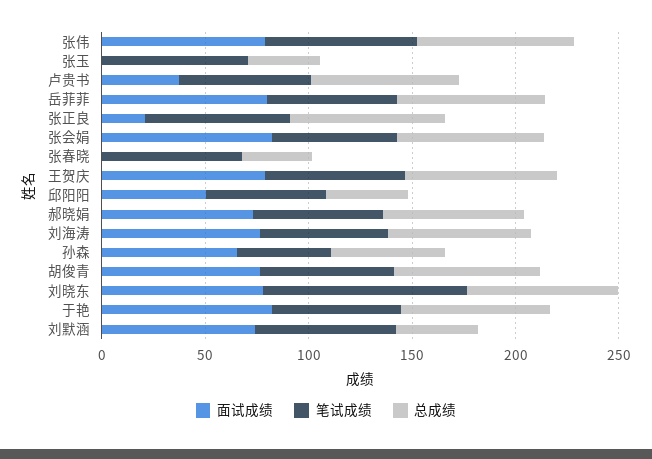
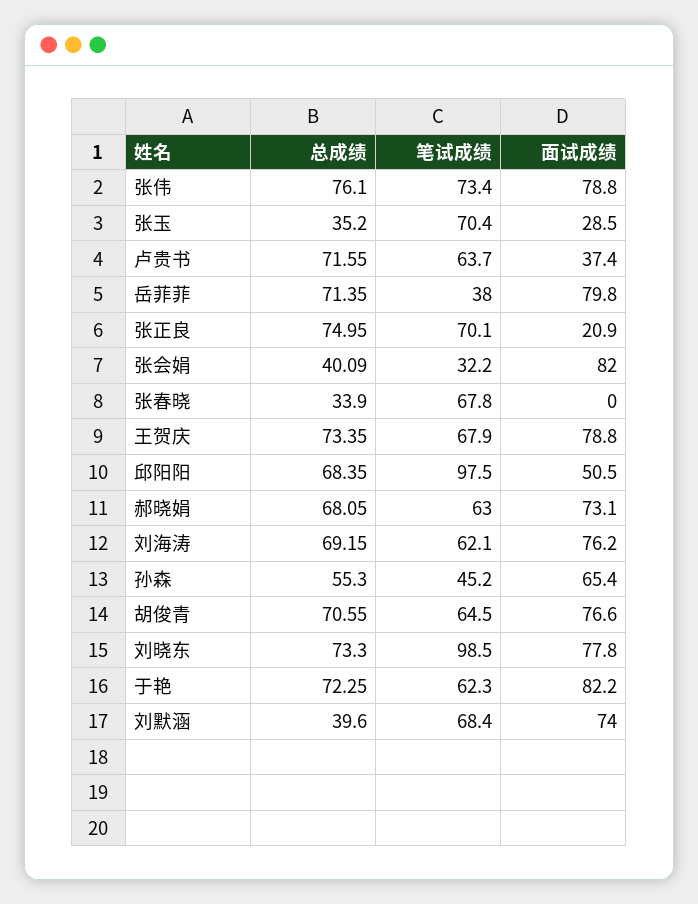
  {
    "面试成绩": {
      "张伟": 78.8,
-     "张玉": 0,
+     "张玉": 28.5,
      "卢贵书": 37.4,
      "岳菲菲": 79.8,
      "张正良": 20.9,
      "张会娟": 82,
      "张春晓": 0,
      "王贺庆": 78.8,
      "邱阳阳": 50.5,
      "郝晓娟": 73.1,
      "刘海涛": 76.2,
      "孙森": 65.4,
      "胡俊青": 76.6,
      "刘晓东": 77.8,
      "于艳": 82.2,
      "刘默涵": 74
    },
    "笔试成绩": {
      "张伟": 73.4,
      "张玉": 70.4,
      "卢贵书": 63.7,
-     "岳菲菲": 60,
+     "岳菲菲": 38,
      "张正良": 70.1,
-     "张会娟": 60,
+     "张会娟": 32.2,
      "张春晓": 67.8,
      "王贺庆": 67.9,
-     "邱阳阳": 60,
+     "邱阳阳": 97.5,
      "郝晓娟": 63,
      "刘海涛": 62.1,
      "孙森": 45.2,
      "胡俊青": 64.5,
      "刘晓东": 98.5,
      "于艳": 62.3,
      "刘默涵": 68.4
    },
    "总成绩": {
      "张伟": 76.1,
      "张玉": 35.2,
      "卢贵书": 71.55,
      "岳菲菲": 71.35,
      "张正良": 74.95,
-     "张会娟": 70,
+     "张会娟": 40.09,
      "张春晓": 33.9,
      "王贺庆": 73.35,
-     "邱阳阳": 40,
+     "邱阳阳": 68.35,
      "郝晓娟": 68.05,
      "刘海涛": 69.15,
      "孙森": 55.3,
      "胡俊青": 70.55,
      "刘晓东": 73.3,
      "于艳": 72.25,
      "刘默涵": 39.6
    }
  }

